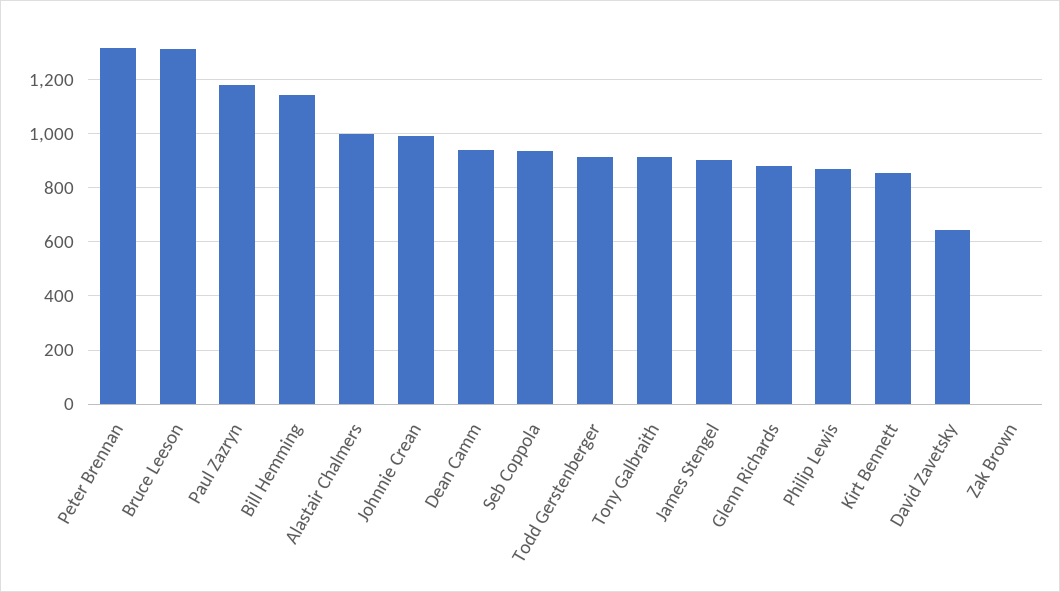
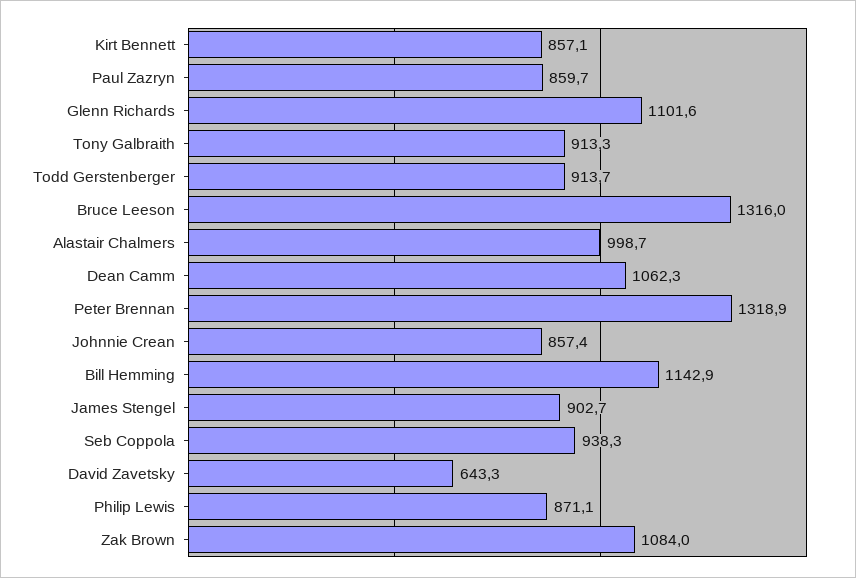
  {
    "Peter Brennan": 1318.9,
    "Bruce Leeson": 1316,
-   "Paul Zazryn": 1175,
+   "Paul Zazryn": 859.7,
    "Bill Hemming": 1142.9,
    "Alastair Chalmers": 998.7,
-   "Johnnie Crean": 1000,
+   "Johnnie Crean": 857.4,
-   "Dean Camm": 950,
+   "Dean Camm": 1062.3,
    "Seb Coppola": 938.3,
    "Todd Gerstenberger": 913.7,
    "Tony Galbraith": 913.3,
    "James Stengel": 902.7,
-   "Glenn Richards": 875,
+   "Glenn Richards": 1101.6,
    "Philip Lewis": 871.1,
    "Kirt Bennett": 857.1,
    "David Zavetsky": 643.3,
-   "Zak Brown": 0
+   "Zak Brown": 1084
  }

